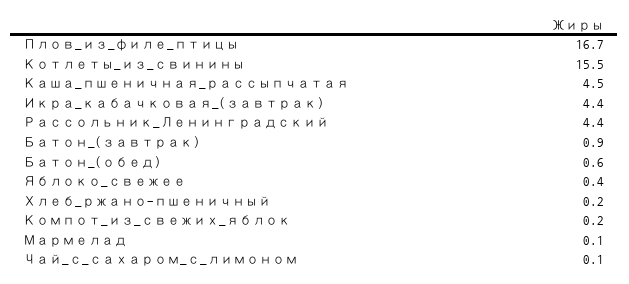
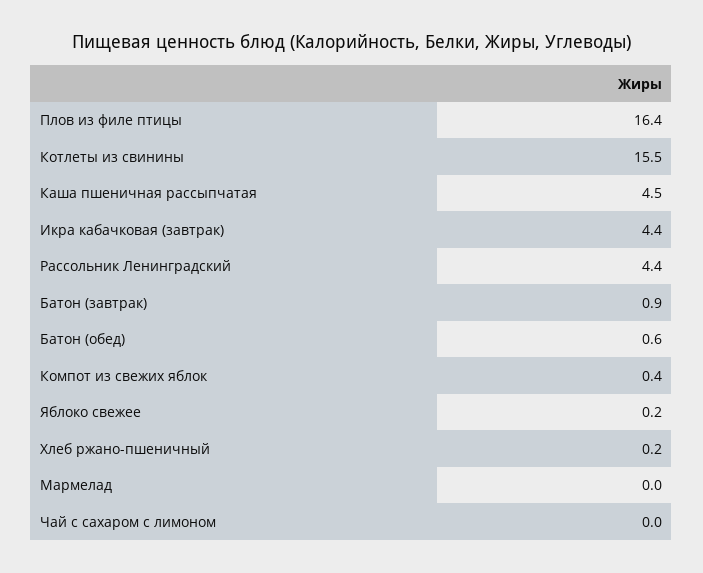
  {
-   "Плов_из_филе_птицы": 16.7,
+   "Плов_из_филе_птицы": 16.4,
    "Котлеты_из_свинины": 15.5,
    "Каша_пшеничная_рассыпчатая": 4.5,
    "Икра_кабачковая_(завтрак)": 4.4,
    "Рассольник_Ленинградский": 4.4,
    "Батон_(завтрак)": 0.9,
    "Батон_(обед)": 0.6,
-   "Яблоко_свежее": 0.4,
+   "Яблоко_свежее": 0.2,
    "Хлеб_ржано-пшеничный": 0.2,
-   "Компот_из_свежих_яблок": 0.2,
+   "Компот_из_свежих_яблок": 0.4,
-   "Мармелад": 0.1,
+   "Мармелад": 0,
-   "Чай_с_сахаром_с_лимоном": 0.1
+   "Чай_с_сахаром_с_лимоном": 0
  }

